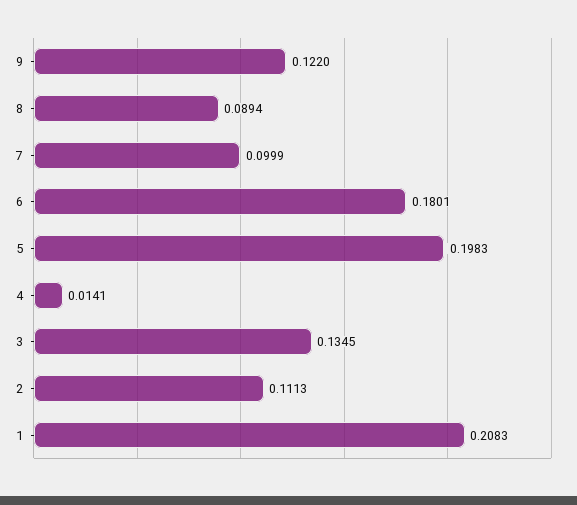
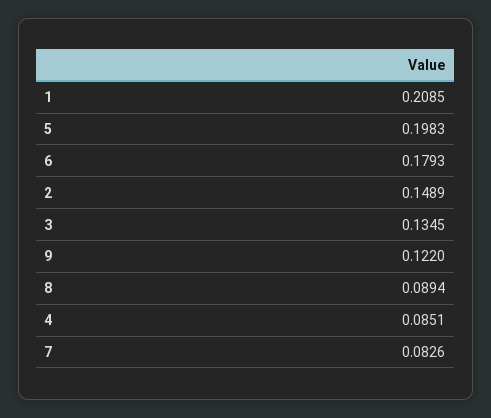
  {
    "9": 0.122,
    "8": 0.0894,
-   "7": 0.0999,
+   "7": 0.0826,
-   "6": 0.1801,
+   "6": 0.1793,
    "5": 0.1983,
-   "4": 0.0141,
+   "4": 0.0851,
    "3": 0.1345,
-   "2": 0.1113,
+   "2": 0.1489,
-   "1": 0.2083
+   "1": 0.2085
  }

